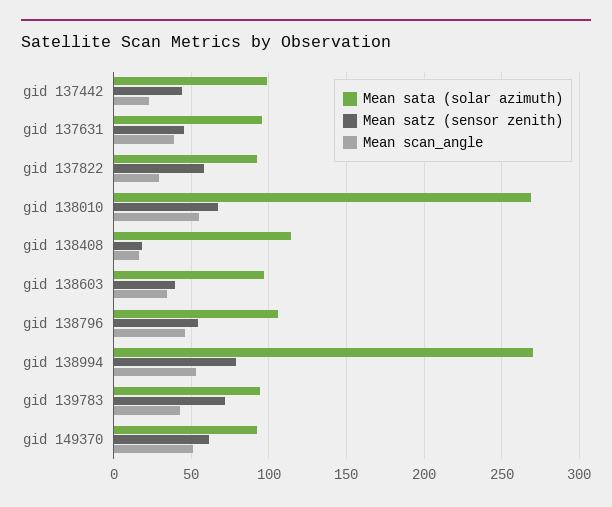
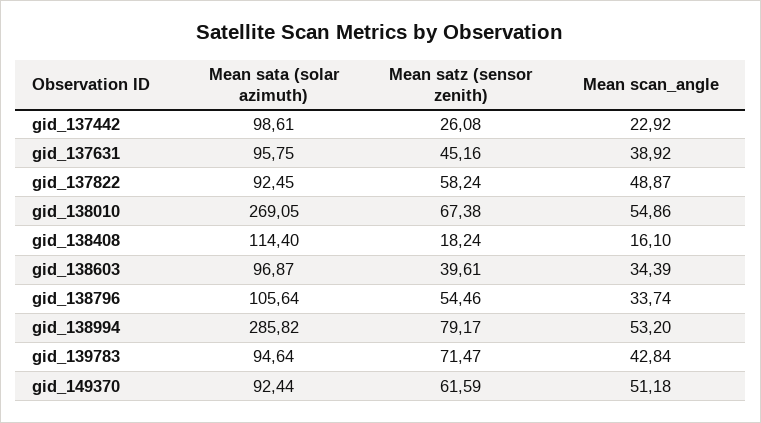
  {
    "Mean sata (solar azimuth)": {
      "gid 137442": 98.61,
      "gid 137631": 95.75,
      "gid 137822": 92.45,
      "gid 138010": 269.05,
      "gid 138408": 114.4,
      "gid 138603": 96.87,
      "gid 138796": 105.64,
-     "gid 138994": 270,
+     "gid 138994": 285.82,
      "gid 139783": 94.64,
      "gid 149370": 92.44
    },
    "Mean satz (sensor zenith)": {
-     "gid 137442": 45,
+     "gid 137442": 26.08,
      "gid 137631": 45.16,
      "gid 137822": 58.24,
      "gid 138010": 67.38,
      "gid 138408": 18.24,
      "gid 138603": 39.61,
      "gid 138796": 54.46,
      "gid 138994": 79.17,
      "gid 139783": 71.47,
      "gid 149370": 61.59
    },
    "Mean scan_angle": {
      "gid 137442": 22.92,
      "gid 137631": 38.92,
-     "gid 137822": 30,
+     "gid 137822": 48.87,
      "gid 138010": 54.86,
      "gid 138408": 16.1,
      "gid 138603": 34.39,
-     "gid 138796": 45,
+     "gid 138796": 33.74,
      "gid 138994": 53.2,
      "gid 139783": 42.84,
      "gid 149370": 51.18
    }
  }

